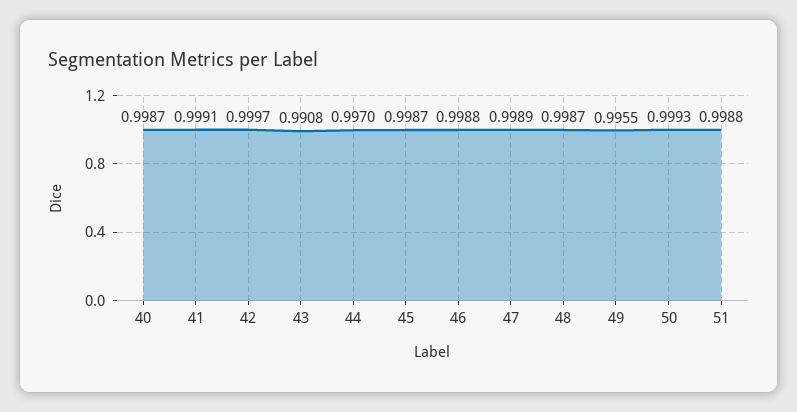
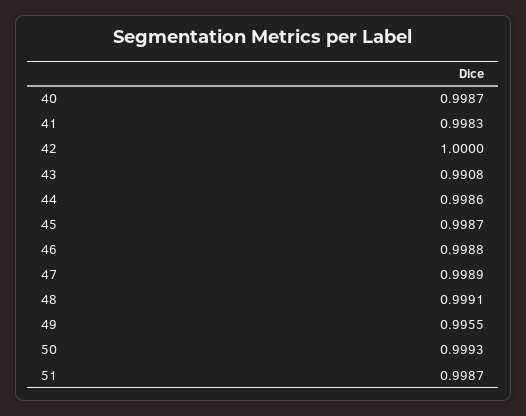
  {
    "40": 0.9987,
-   "41": 0.9991,
+   "41": 0.9983,
-   "42": 0.9997,
+   "42": 1,
    "43": 0.9908,
-   "44": 0.997,
+   "44": 0.9986,
    "45": 0.9987,
    "46": 0.9988,
    "47": 0.9989,
-   "48": 0.9987,
+   "48": 0.9991,
    "49": 0.9955,
    "50": 0.9993,
-   "51": 0.9988
+   "51": 0.9987
  }

